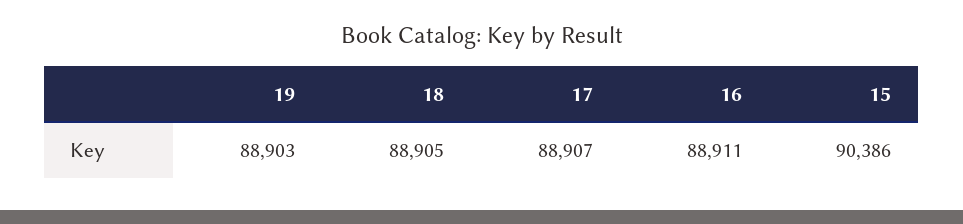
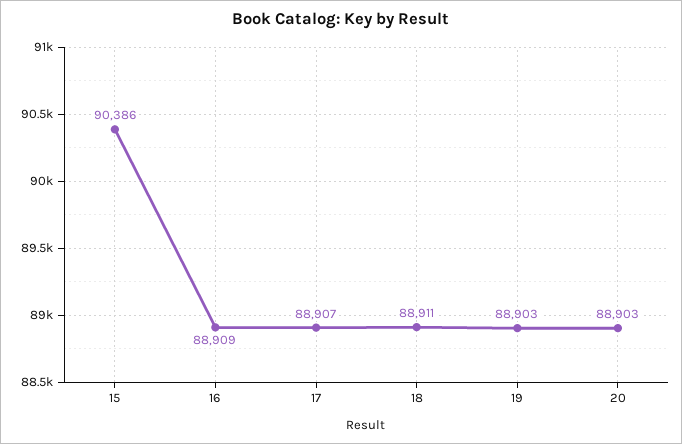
  {
    "19": 88903,
-   "18": 88905,
+   "18": 88911,
    "17": 88907,
-   "16": 88911,
+   "16": 88909,
-   "15": 90386
+   "15": 90386,
+   "20": 88903
  }

